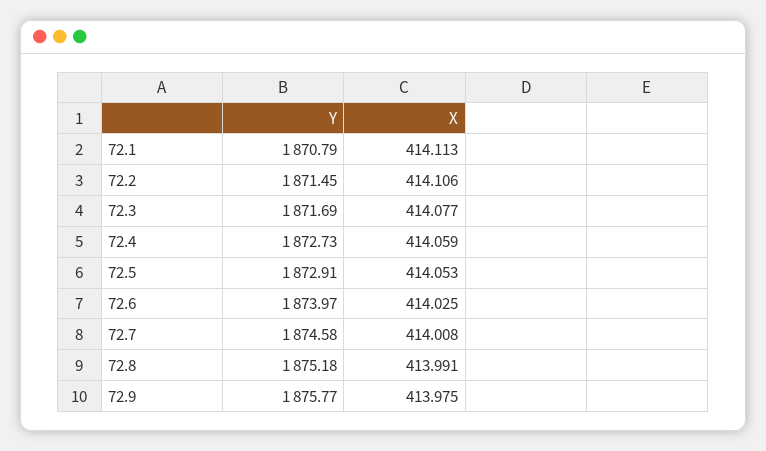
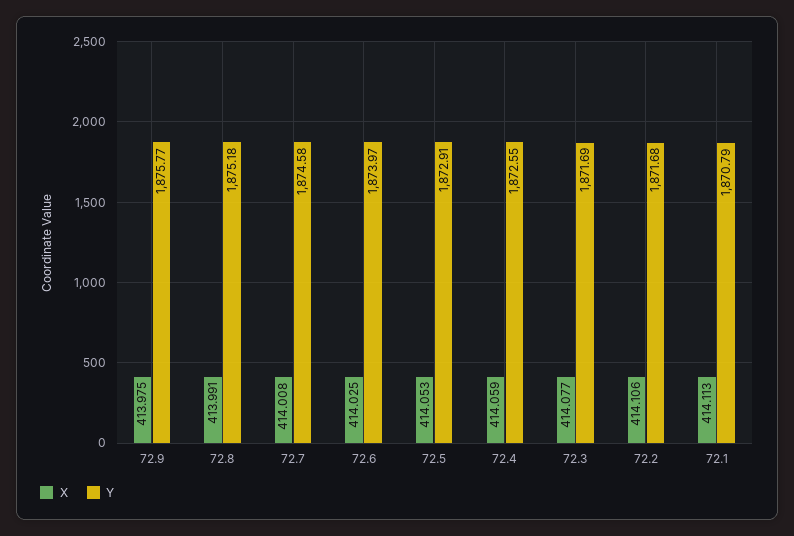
  {
    "Y": {
      "72.1": 1870.79,
-     "72.2": 1871.45,
+     "72.2": 1871.68,
      "72.3": 1871.69,
-     "72.4": 1872.73,
+     "72.4": 1872.55,
      "72.5": 1872.91,
      "72.6": 1873.97,
      "72.7": 1874.58,
      "72.8": 1875.18,
      "72.9": 1875.77
    },
    "X": {
      "72.1": 414.113,
      "72.2": 414.106,
      "72.3": 414.077,
      "72.4": 414.059,
      "72.5": 414.053,
      "72.6": 414.025,
      "72.7": 414.008,
      "72.8": 413.991,
      "72.9": 413.975
    }
  }

